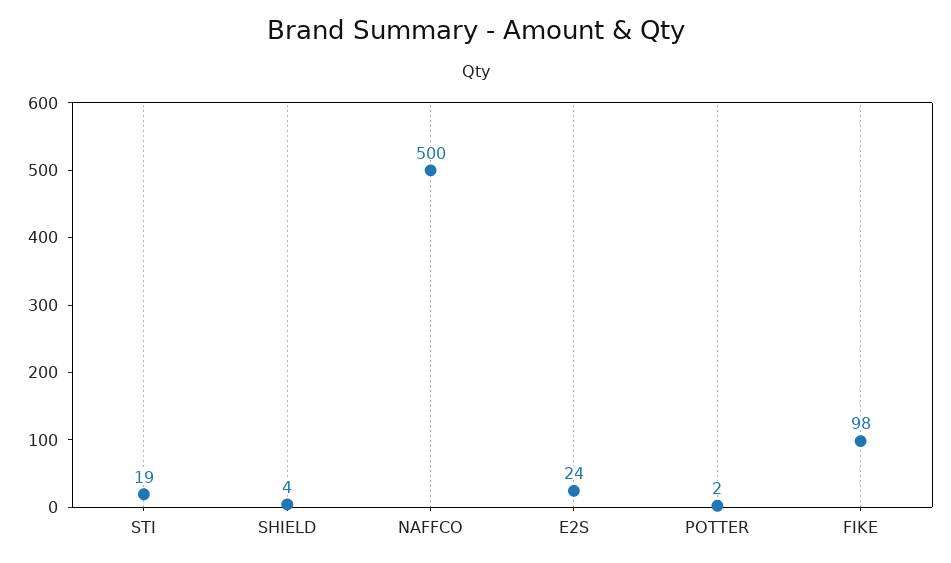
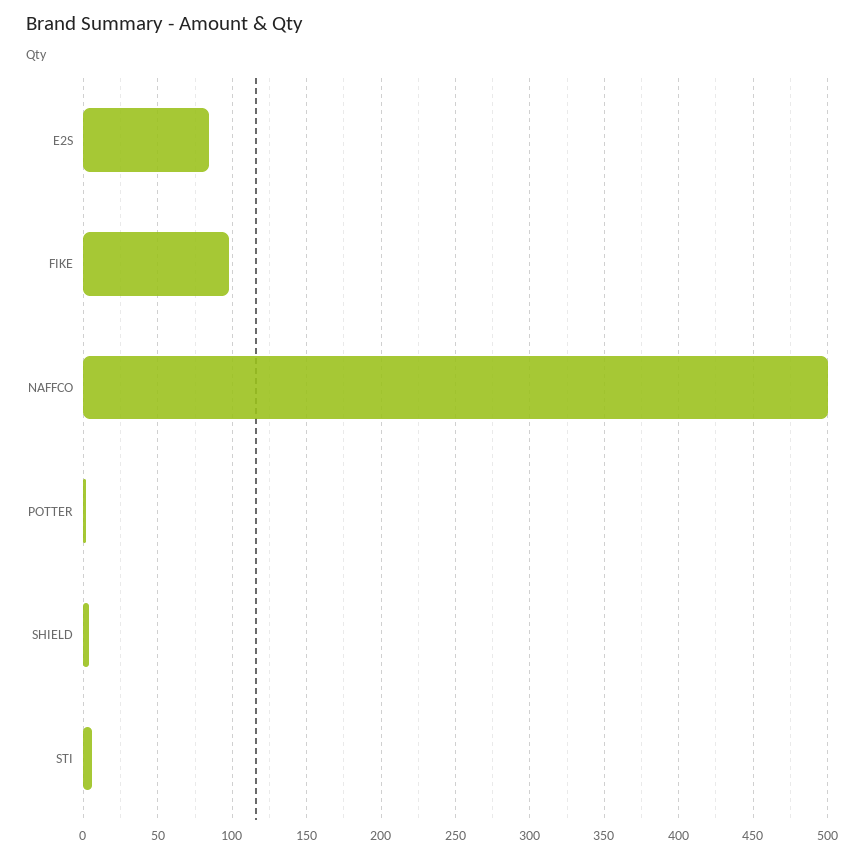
  {
-   "STI": 19,
+   "STI": 5,
    "SHIELD": 4,
    "NAFFCO": 500,
-   "E2S": 24,
+   "E2S": 85,
    "POTTER": 2,
    "FIKE": 98
  }

